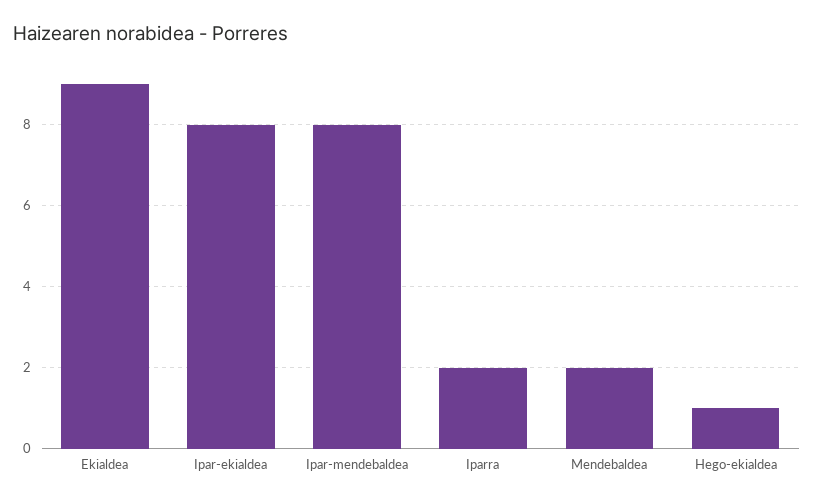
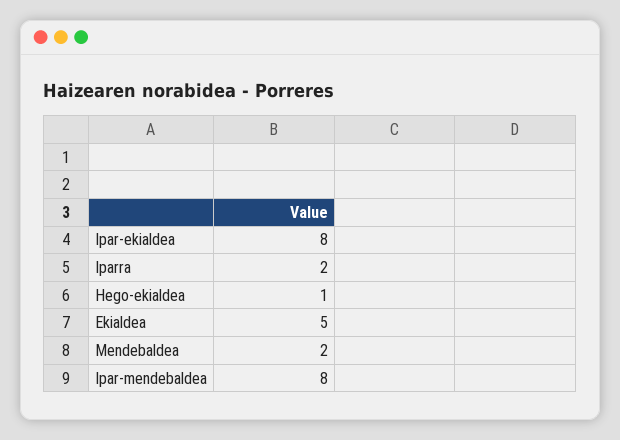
  {
-   "Ekialdea": 9,
+   "Ekialdea": 5,
    "Ipar-ekialdea": 8,
    "Ipar-mendebaldea": 8,
    "Iparra": 2,
    "Mendebaldea": 2,
    "Hego-ekialdea": 1
  }

